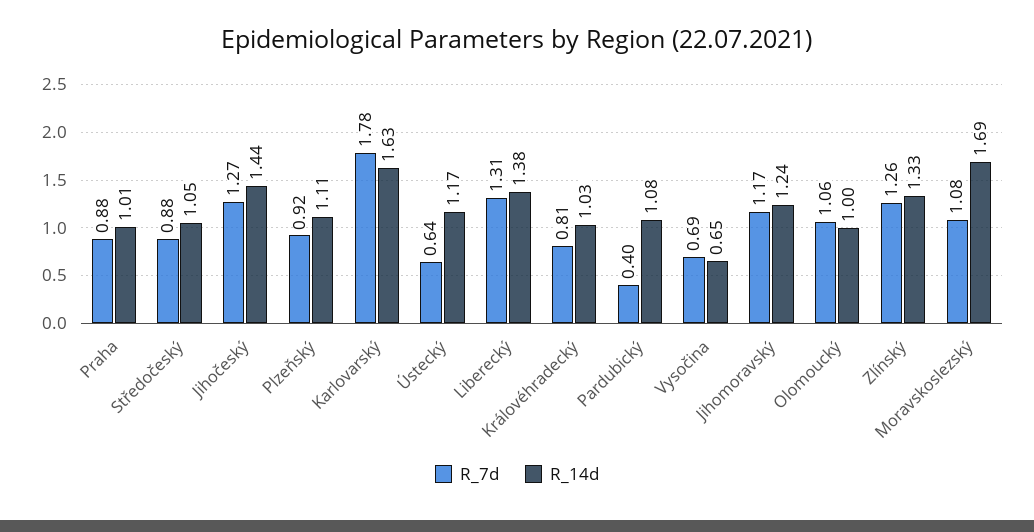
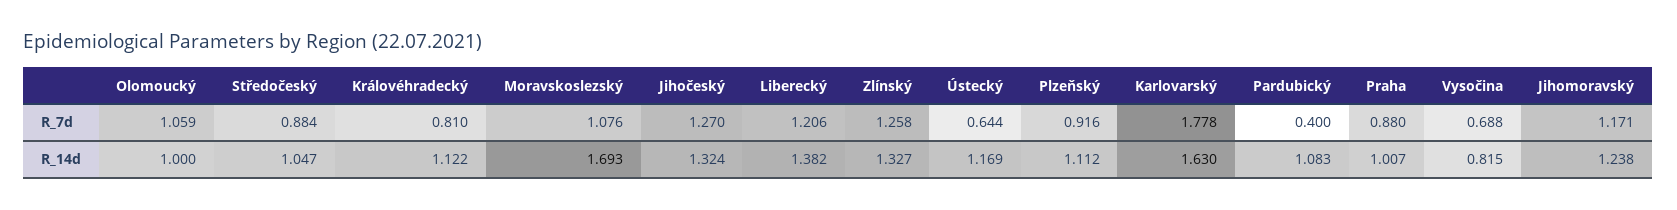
  {
    "R_7d": {
      "Praha": 0.88,
      "Středočeský": 0.884,
      "Jihočeský": 1.27,
      "Plzeňský": 0.916,
      "Karlovarský": 1.778,
      "Ústecký": 0.644,
-     "Liberecký": 1.31,
+     "Liberecký": 1.206,
      "Královéhradecký": 0.81,
      "Pardubický": 0.4,
      "Vysočina": 0.688,
      "Jihomoravský": 1.171,
      "Olomoucký": 1.059,
      "Zlínský": 1.258,
      "Moravskoslezský": 1.076
    },
    "R_14d": {
      "Praha": 1.007,
      "Středočeský": 1.047,
-     "Jihočeský": 1.44,
+     "Jihočeský": 1.324,
      "Plzeňský": 1.112,
      "Karlovarský": 1.63,
      "Ústecký": 1.169,
      "Liberecký": 1.382,
-     "Královéhradecký": 1.03,
+     "Královéhradecký": 1.122,
      "Pardubický": 1.083,
-     "Vysočina": 0.65,
+     "Vysočina": 0.815,
      "Jihomoravský": 1.238,
      "Olomoucký": 1,
      "Zlínský": 1.327,
      "Moravskoslezský": 1.693
    }
  }

